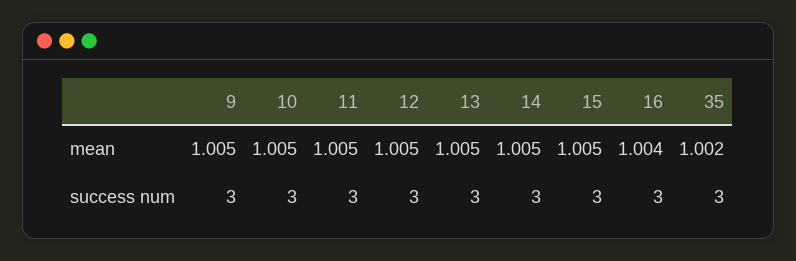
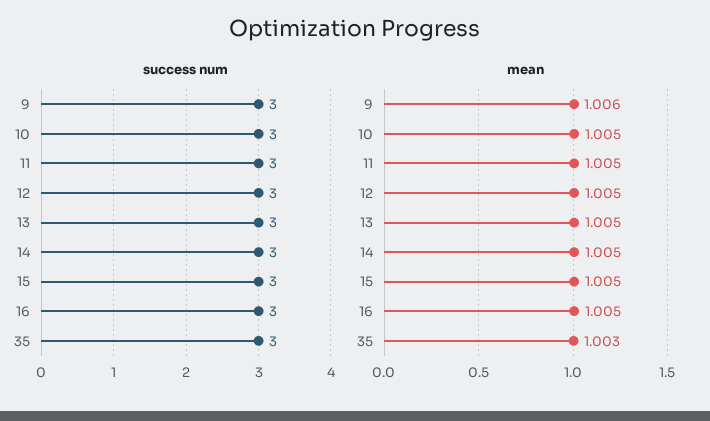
  {
    "mean": {
-     "9": 1.005,
+     "9": 1.006,
      "10": 1.005,
      "11": 1.005,
      "12": 1.005,
      "13": 1.005,
      "14": 1.005,
      "15": 1.005,
-     "16": 1.004,
+     "16": 1.005,
-     "35": 1.002
+     "35": 1.003
    },
    "success num": {
      "9": 3,
      "10": 3,
      "11": 3,
      "12": 3,
      "13": 3,
      "14": 3,
      "15": 3,
      "16": 3,
      "35": 3
    }
  }

